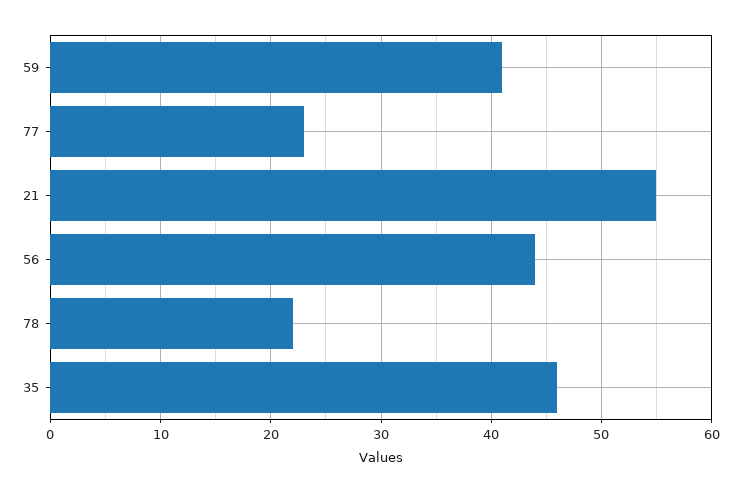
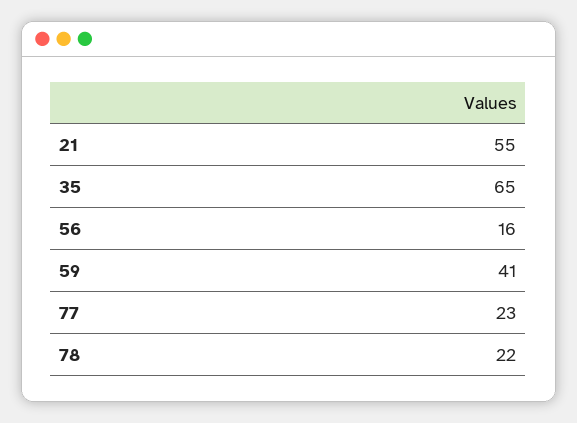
  {
    "59": 41,
    "77": 23,
    "21": 55,
-   "56": 44,
+   "56": 16,
    "78": 22,
-   "35": 46
+   "35": 65
  }

